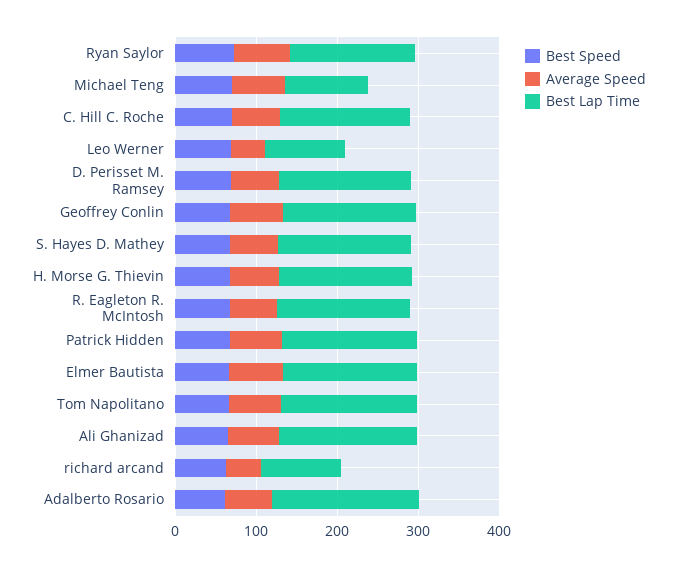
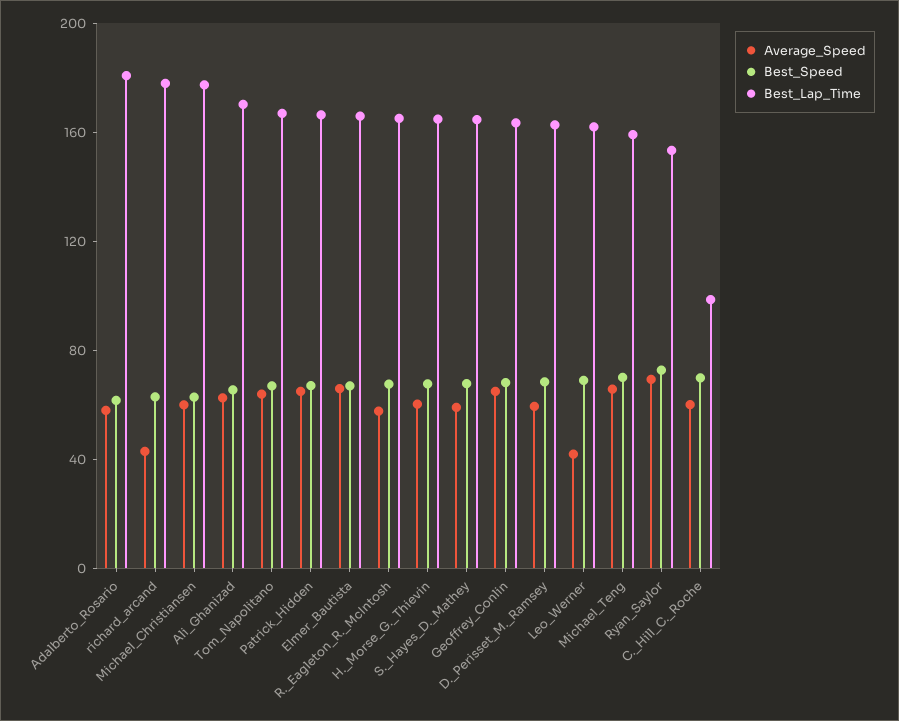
  {
    "Best Speed": {
      "Ryan Saylor": 70,
      "Michael Teng": 70,
      "C. Hill C. Roche": 70,
      "Leo Werner": 70,
      "D. Perisset M. Ramsey": 70,
      "Geoffrey Conlin": 70,
      "S. Hayes D. Mathey": 70,
      "H. Morse G. Thievin": 70,
      "R. Eagleton R. McIntosh": 70,
      "Patrick Hidden": 70,
      "Elmer Bautista": 70,
      "Tom Napolitano": 70,
      "Ali Ghanizad": 70,
      "richard arcand": 60,
-     "Adalberto Rosario": 60
+     "Adalberto Rosario": 60,
+     "Michael_Christiansen": 60
    },
    "Average Speed": {
      "Ryan Saylor": 70,
      "Michael Teng": 70,
      "C. Hill C. Roche": 60,
      "Leo Werner": 40,
      "D. Perisset M. Ramsey": 60,
      "Geoffrey Conlin": 70,
      "S. Hayes D. Mathey": 60,
      "H. Morse G. Thievin": 60,
      "R. Eagleton R. McIntosh": 60,
      "Patrick Hidden": 70,
      "Elmer Bautista": 70,
      "Tom Napolitano": 60,
      "Ali Ghanizad": 60,
      "richard arcand": 40,
-     "Adalberto Rosario": 60
+     "Adalberto Rosario": 60,
+     "Michael_Christiansen": 60
    },
    "Best Lap Time": {
      "Ryan Saylor": 150,
-     "Michael Teng": 100,
+     "Michael Teng": 160,
-     "C. Hill C. Roche": 160,
+     "C. Hill C. Roche": 100,
-     "Leo Werner": 100,
+     "Leo Werner": 160,
      "D. Perisset M. Ramsey": 160,
      "Geoffrey Conlin": 160,
      "S. Hayes D. Mathey": 160,
      "H. Morse G. Thievin": 160,
      "R. Eagleton R. McIntosh": 170,
      "Patrick Hidden": 170,
      "Elmer Bautista": 170,
      "Tom Napolitano": 170,
      "Ali Ghanizad": 170,
-     "richard arcand": 100,
+     "richard arcand": 180,
-     "Adalberto Rosario": 180
+     "Adalberto Rosario": 180,
+     "Michael_Christiansen": 180
    }
  }

